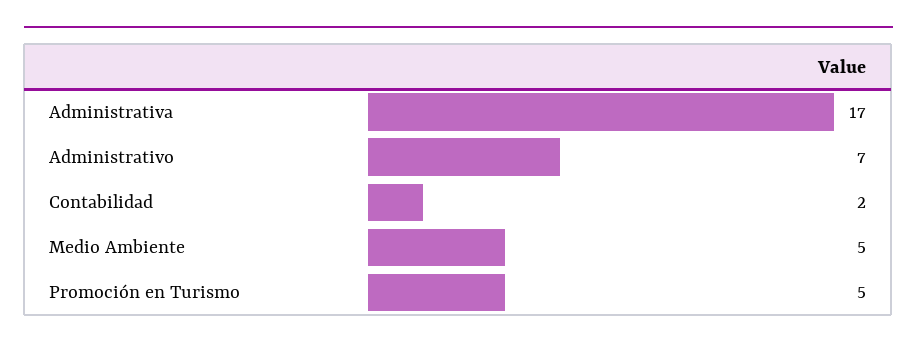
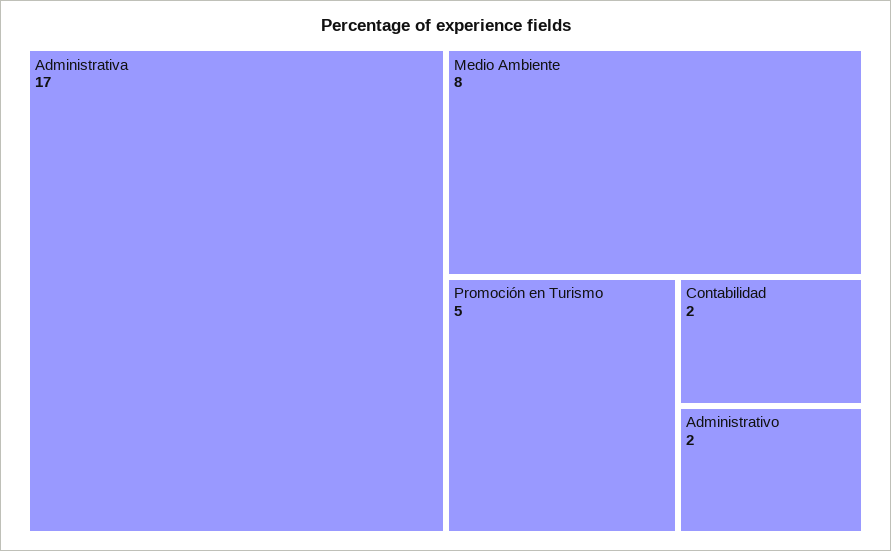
  {
    "Administrativa": 17,
-   "Administrativo": 7,
+   "Administrativo": 2,
    "Contabilidad": 2,
-   "Medio Ambiente": 5,
+   "Medio Ambiente": 8,
    "Promoción en Turismo": 5
  }

